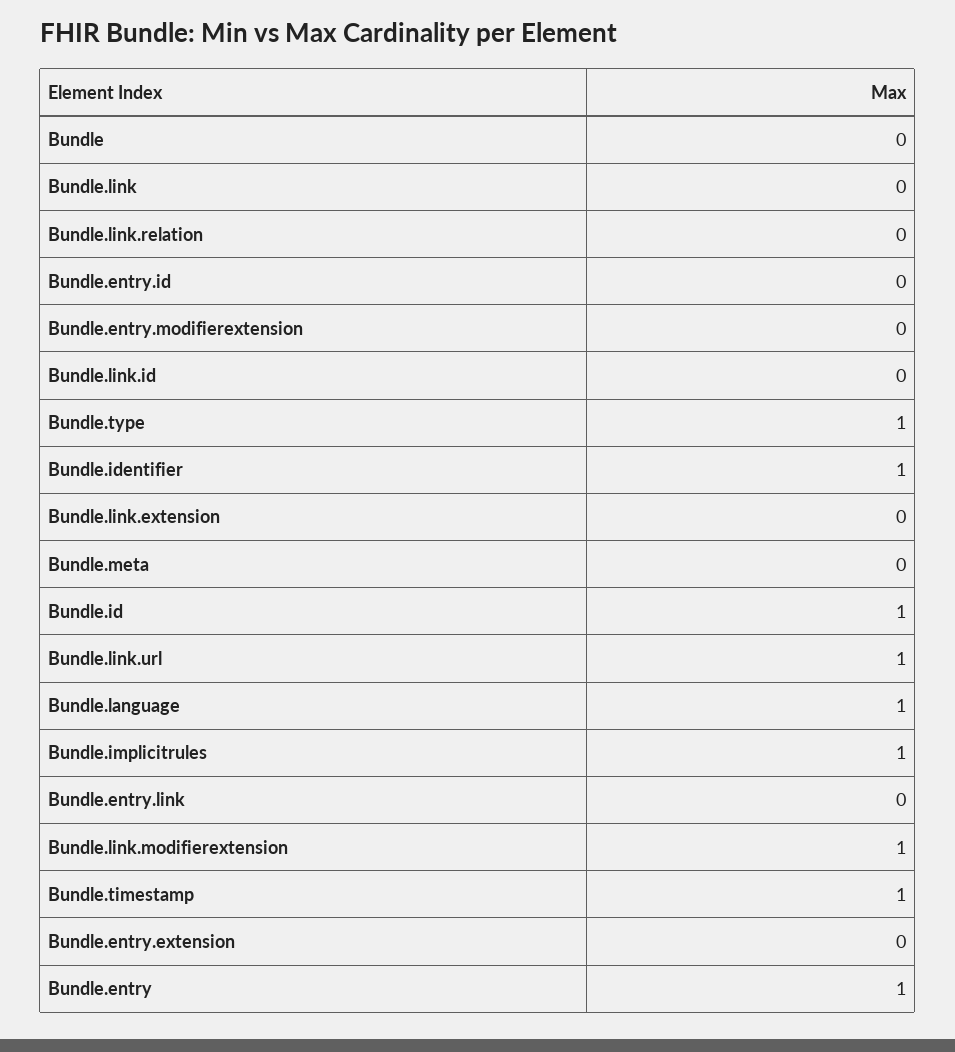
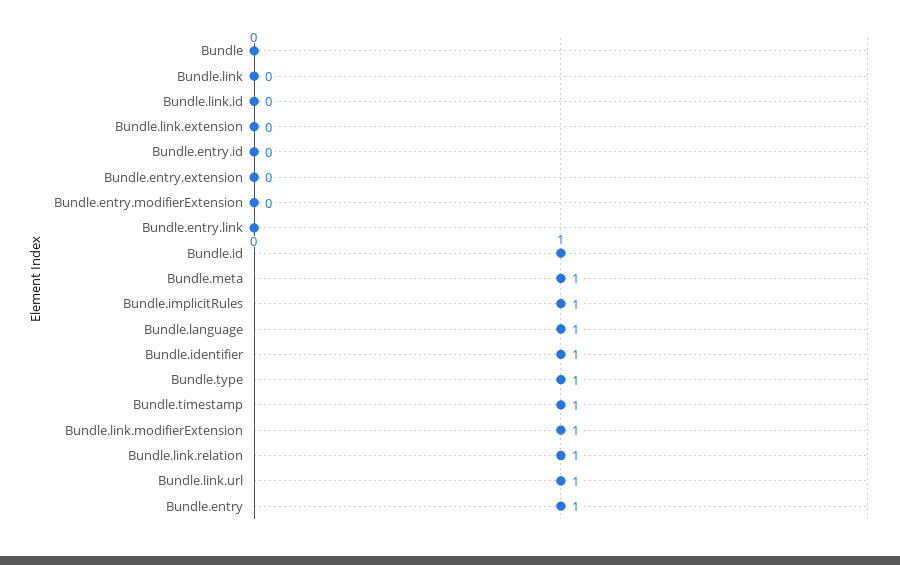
  {
    "Bundle": 0,
    "Bundle.link": 0,
-   "Bundle.link.relation": 0,
+   "Bundle.link.relation": 1,
    "Bundle.entry.id": 0,
    "Bundle.entry.modifierextension": 0,
    "Bundle.link.id": 0,
    "Bundle.type": 1,
    "Bundle.identifier": 1,
    "Bundle.link.extension": 0,
-   "Bundle.meta": 0,
+   "Bundle.meta": 1,
    "Bundle.id": 1,
    "Bundle.link.url": 1,
    "Bundle.language": 1,
    "Bundle.implicitrules": 1,
    "Bundle.entry.link": 0,
    "Bundle.link.modifierextension": 1,
    "Bundle.timestamp": 1,
    "Bundle.entry.extension": 0,
    "Bundle.entry": 1
  }

